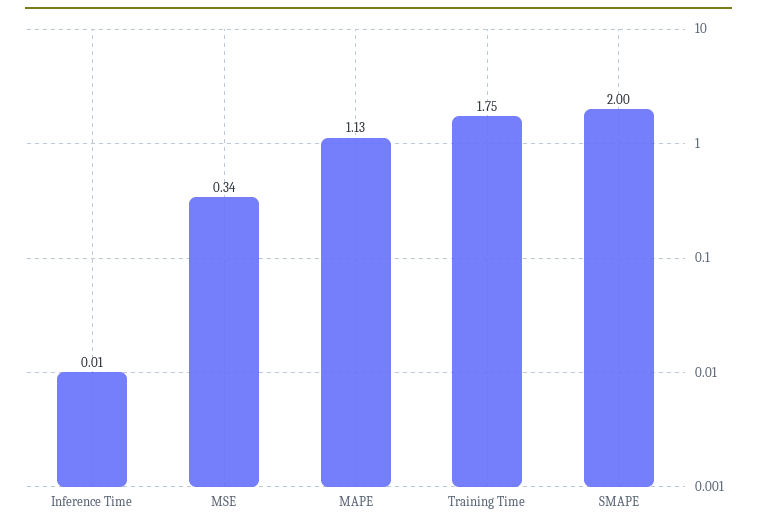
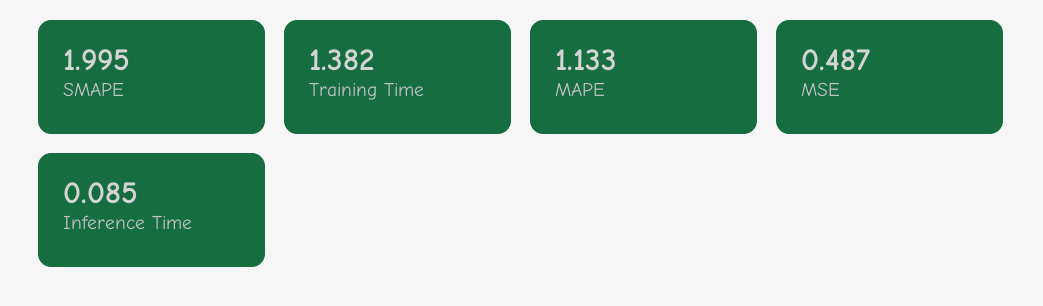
  {
-   "Inference Time": 0.01,
+   "Inference Time": 0.085,
-   "MSE": 0.34,
+   "MSE": 0.487,
    "MAPE": 1.133,
-   "Training Time": 1.75,
+   "Training Time": 1.382,
    "SMAPE": 1.995
  }

